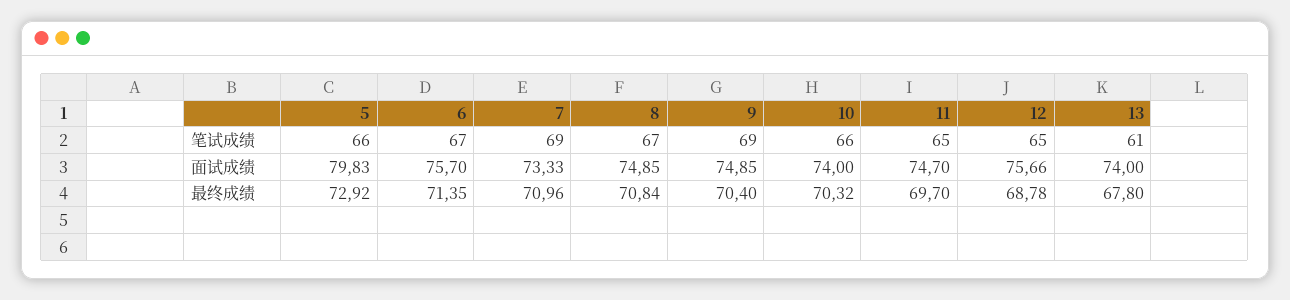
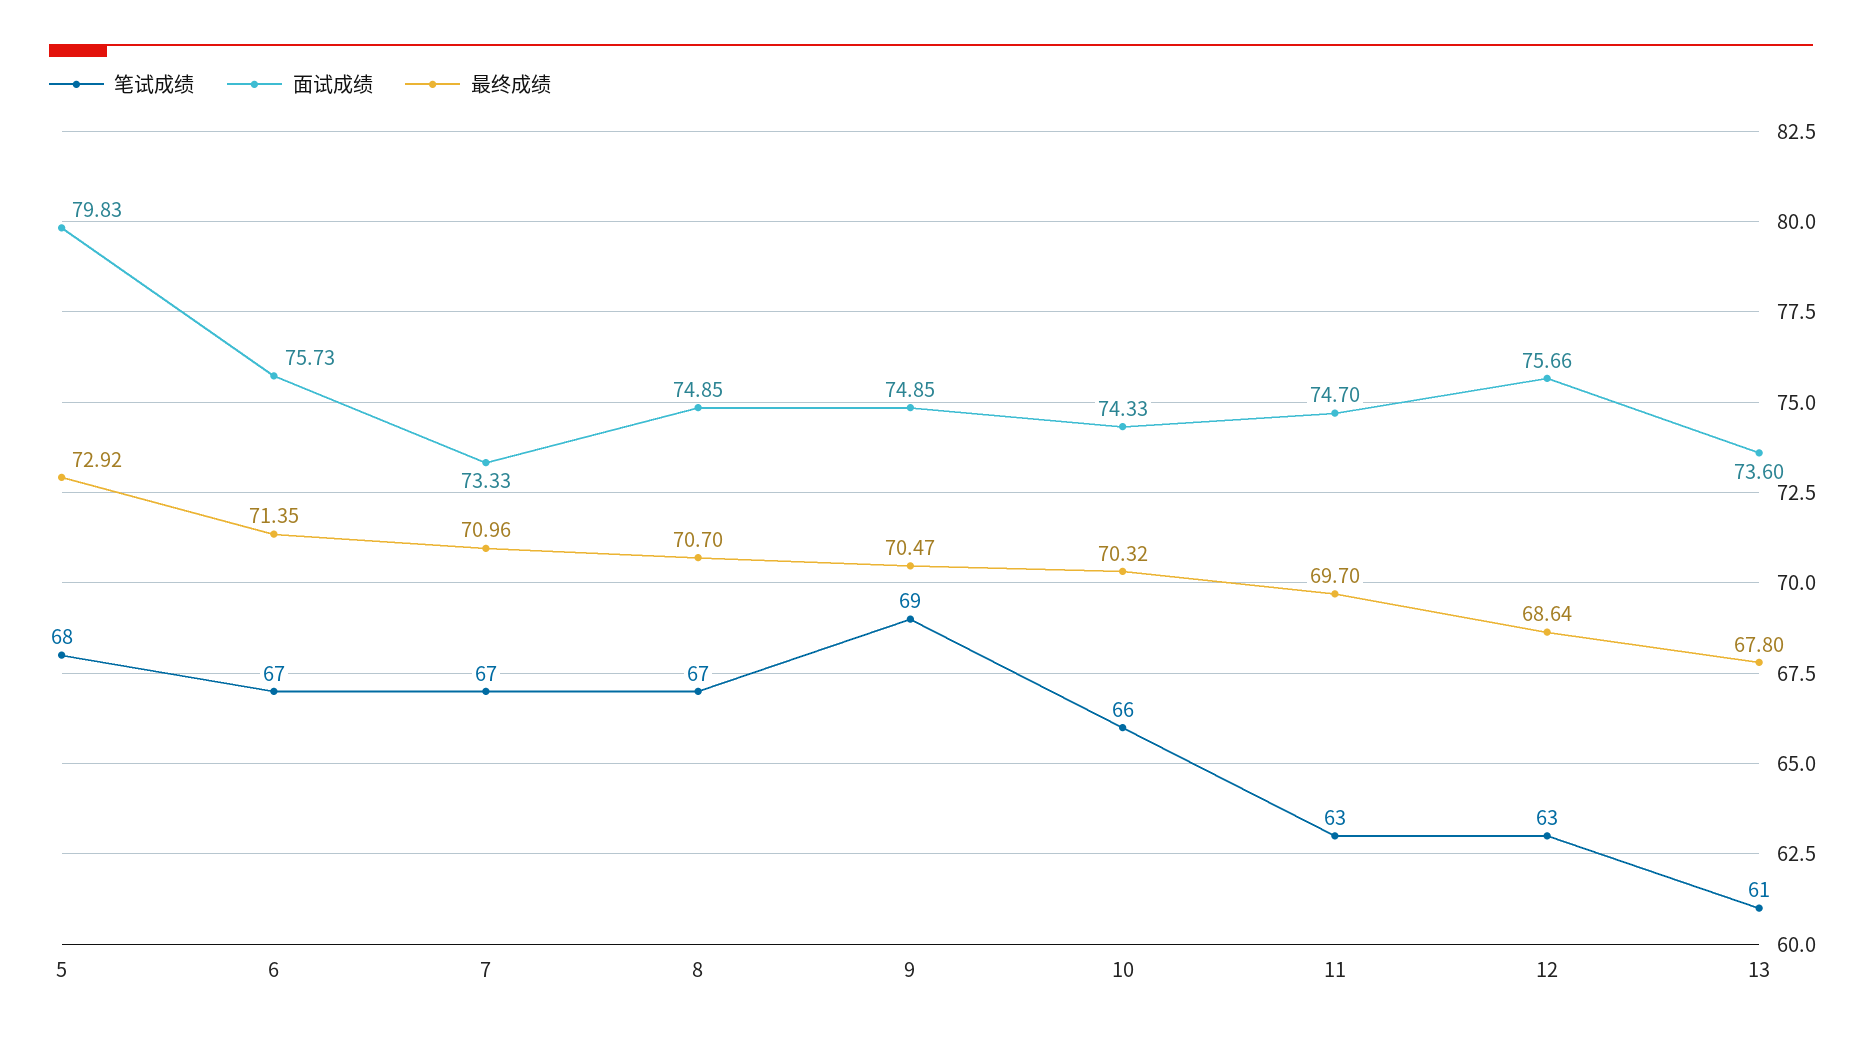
  {
    "笔试成绩": {
-     "5": 66,
+     "5": 68,
      "6": 67,
-     "7": 69,
+     "7": 67,
      "8": 67,
      "9": 69,
      "10": 66,
-     "11": 65,
+     "11": 63,
-     "12": 65,
+     "12": 63,
      "13": 61
    },
    "面试成绩": {
      "5": 79.83,
-     "6": 75.7,
+     "6": 75.73,
      "7": 73.33,
      "8": 74.85,
      "9": 74.85,
-     "10": 74,
+     "10": 74.33,
      "11": 74.7,
      "12": 75.66,
-     "13": 74
+     "13": 73.6
    },
    "最终成绩": {
      "5": 72.92,
      "6": 71.35,
      "7": 70.96,
-     "8": 70.84,
+     "8": 70.7,
-     "9": 70.4,
+     "9": 70.47,
      "10": 70.32,
      "11": 69.7,
-     "12": 68.78,
+     "12": 68.64,
      "13": 67.8
    }
  }

